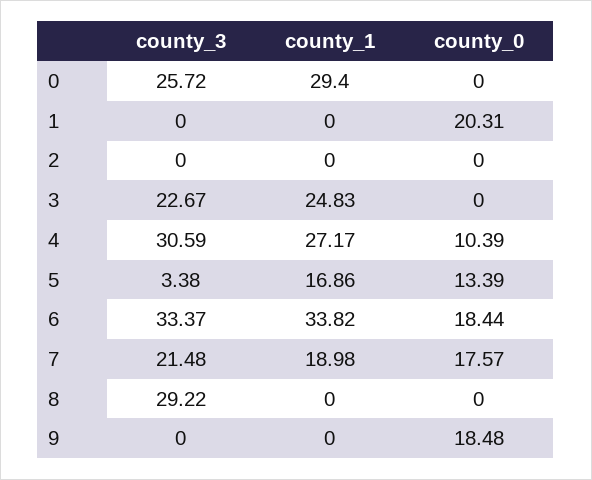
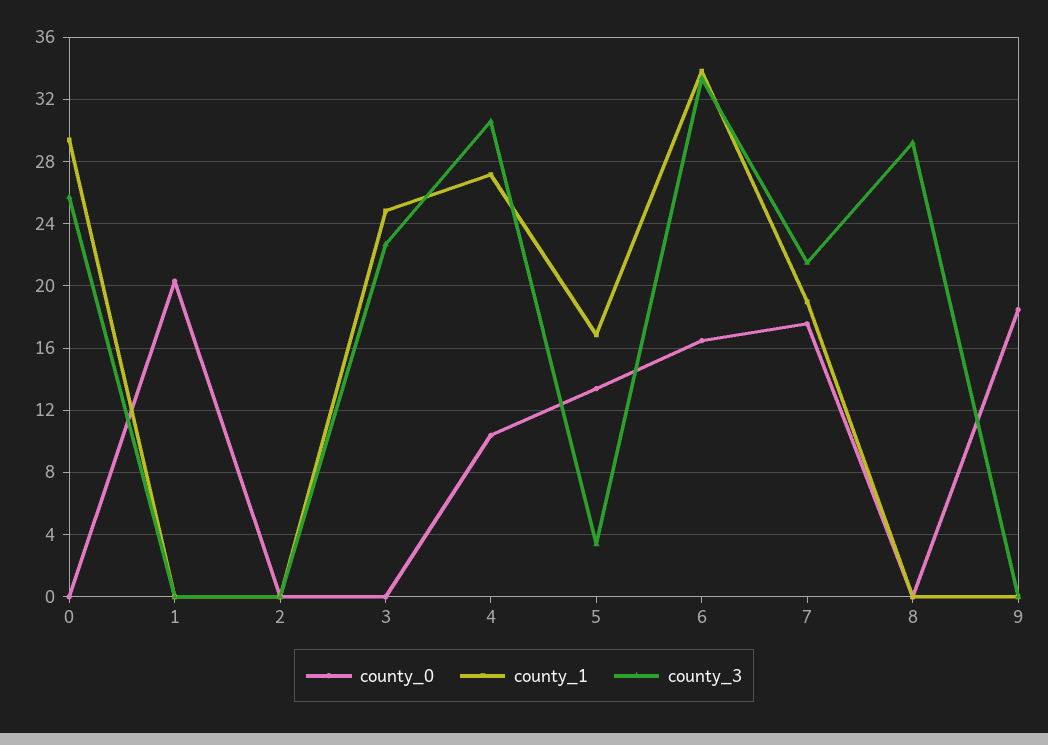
  {
    "county_3": {
      "0": 25.72,
      "1": 0,
      "2": 0,
      "3": 22.67,
      "4": 30.59,
      "5": 3.38,
      "6": 33.37,
      "7": 21.48,
      "8": 29.22,
      "9": 0
    },
    "county_1": {
      "0": 29.4,
      "1": 0,
      "2": 0,
      "3": 24.83,
      "4": 27.17,
      "5": 16.86,
      "6": 33.82,
      "7": 18.98,
      "8": 0,
      "9": 0
    },
    "county_0": {
      "0": 0,
      "1": 20.31,
      "2": 0,
      "3": 0,
      "4": 10.39,
      "5": 13.39,
-     "6": 18.44,
+     "6": 16.5,
      "7": 17.57,
      "8": 0,
      "9": 18.48
    }
  }

